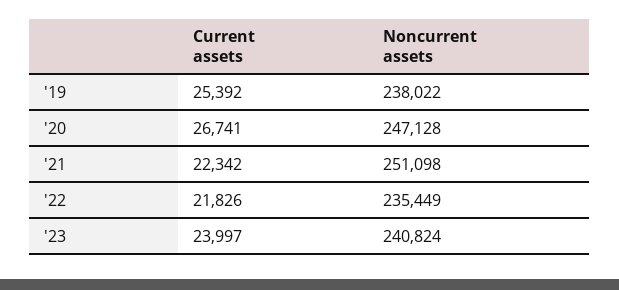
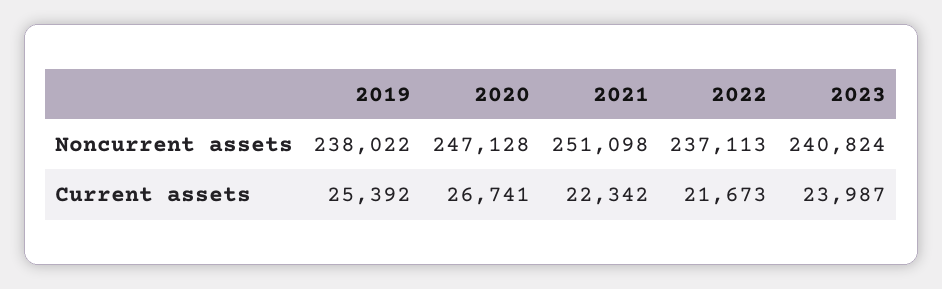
  {
    "Current assets": {
      "'19": 25392,
      "'20": 26741,
      "'21": 22342,
-     "'22": 21826,
+     "'22": 21673,
-     "'23": 23997
+     "'23": 23987
    },
    "Noncurrent assets": {
      "'19": 238022,
      "'20": 247128,
      "'21": 251098,
-     "'22": 235449,
+     "'22": 237113,
      "'23": 240824
    }
  }

